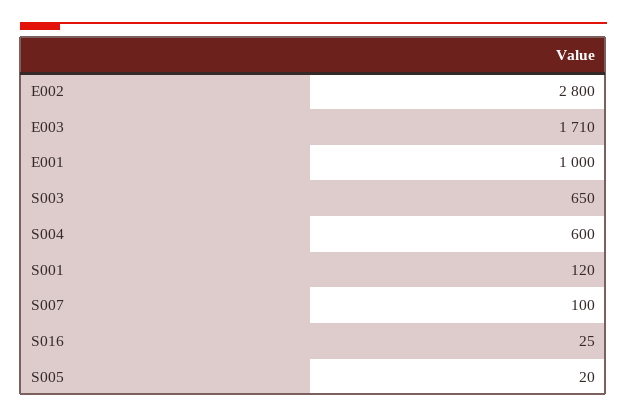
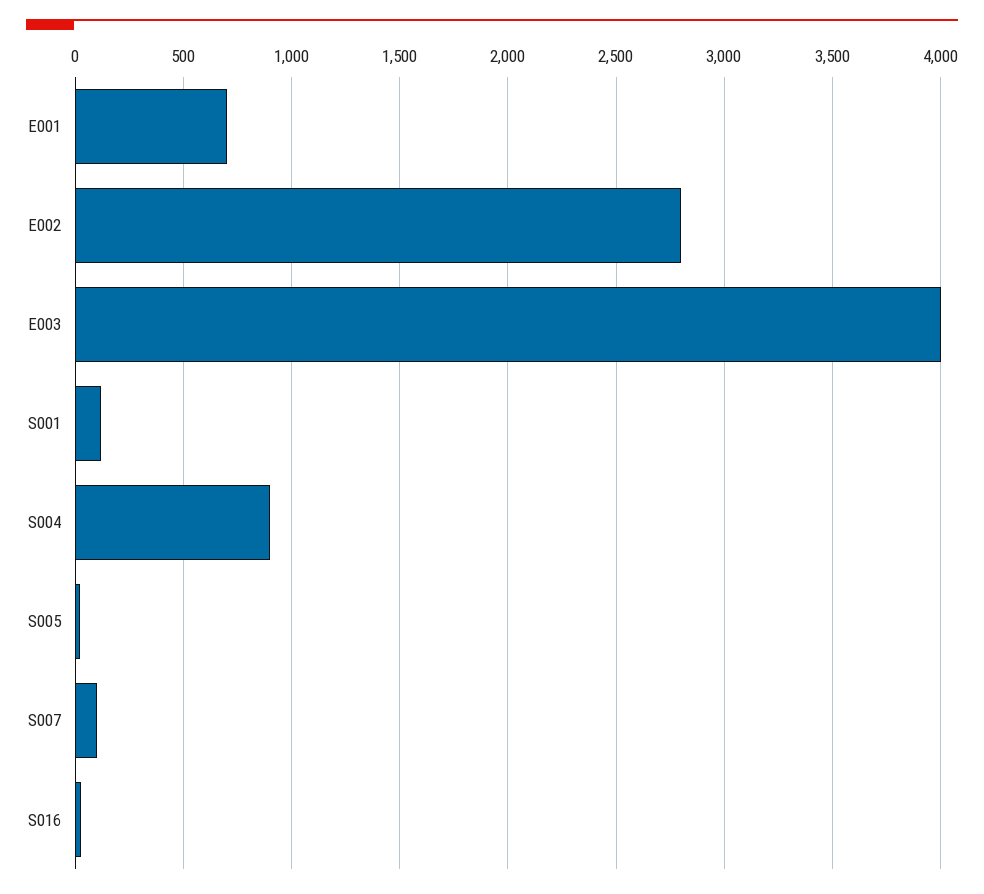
  {
    "E002": 2800,
-   "E003": 1710,
+   "E003": 4000,
-   "E001": 1000,
+   "E001": 700,
-   "S003": 650,
-   "S004": 600,
+   "S004": 900,
    "S001": 120,
    "S007": 100,
    "S016": 25,
    "S005": 20
  }

